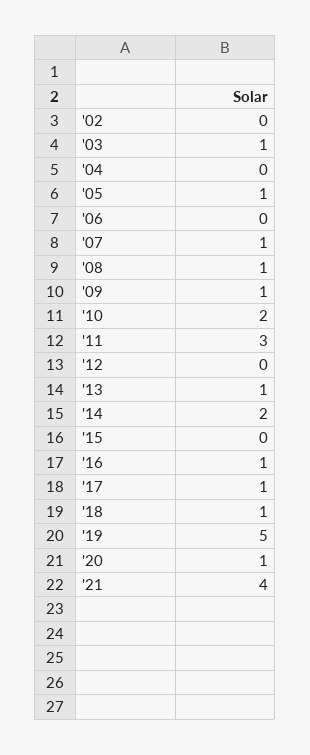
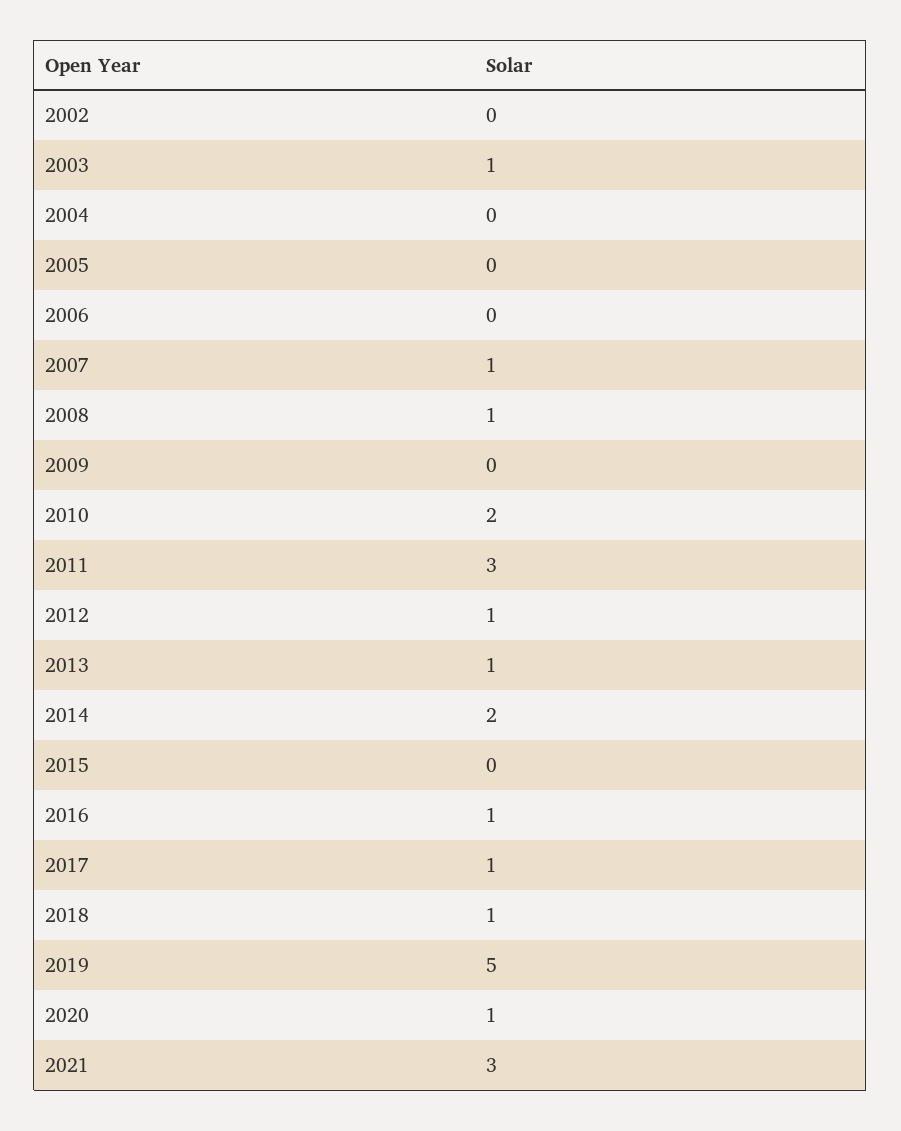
  {
    "'02": 0,
    "'03": 1,
    "'04": 0,
-   "'05": 1,
+   "'05": 0,
    "'06": 0,
    "'07": 1,
    "'08": 1,
-   "'09": 1,
+   "'09": 0,
    "'10": 2,
    "'11": 3,
-   "'12": 0,
+   "'12": 1,
    "'13": 1,
    "'14": 2,
    "'15": 0,
    "'16": 1,
    "'17": 1,
    "'18": 1,
    "'19": 5,
    "'20": 1,
-   "'21": 4
+   "'21": 3
  }

